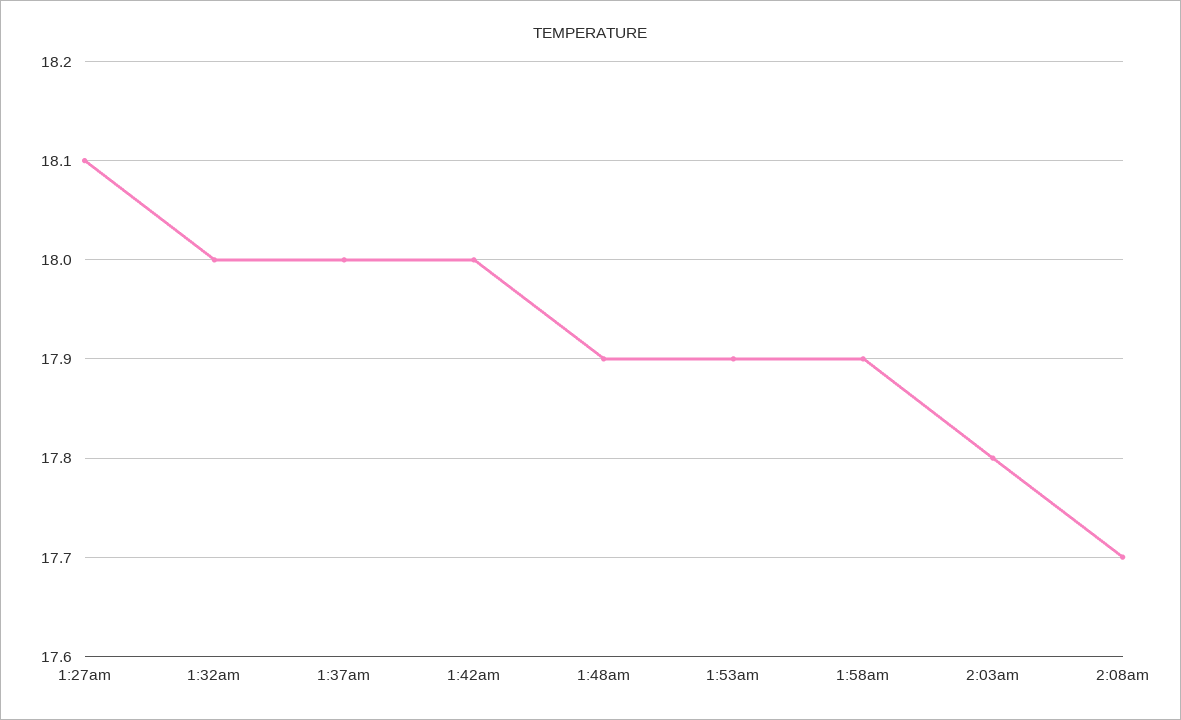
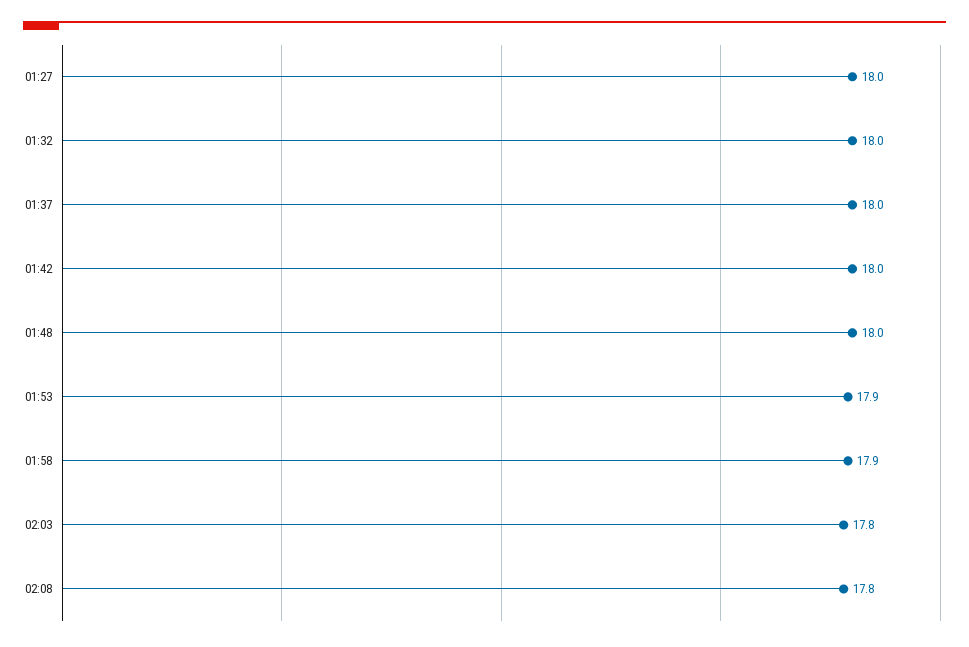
  {
-   "1:27am": 18.1,
+   "1:27am": 18,
    "1:32am": 18,
    "1:37am": 18,
    "1:42am": 18,
-   "1:48am": 17.9,
+   "1:48am": 18,
    "1:53am": 17.9,
    "1:58am": 17.9,
    "2:03am": 17.8,
-   "2:08am": 17.7
+   "2:08am": 17.8
  }

